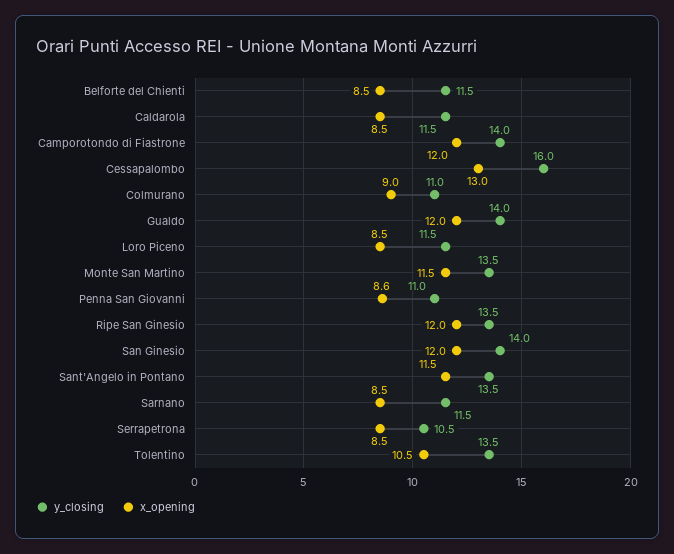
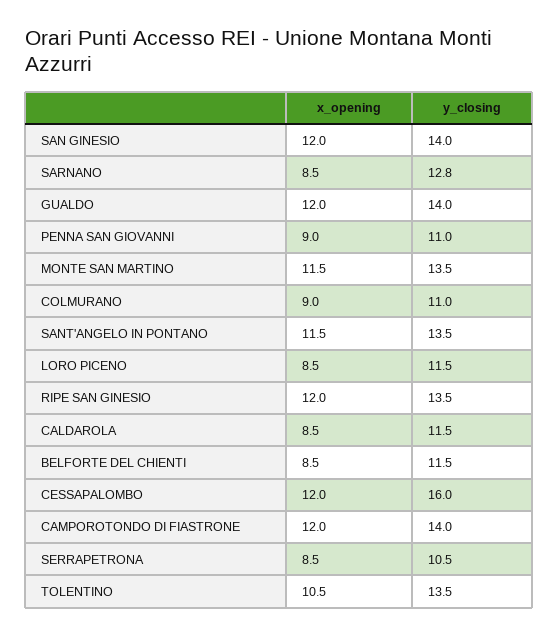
  {
    "y_closing": {
      "Belforte del Chienti": 11.5,
      "Caldarola": 11.5,
      "Camporotondo di Fiastrone": 14,
      "Cessapalombo": 16,
      "Colmurano": 11,
      "Gualdo": 14,
      "Loro Piceno": 11.5,
      "Monte San Martino": 13.5,
      "Penna San Giovanni": 11,
      "Ripe San Ginesio": 13.5,
      "San Ginesio": 14,
      "Sant'Angelo in Pontano": 13.5,
-     "Sarnano": 11.5,
+     "Sarnano": 12.8,
      "Serrapetrona": 10.5,
      "Tolentino": 13.5
    },
    "x_opening": {
      "Belforte del Chienti": 8.5,
      "Caldarola": 8.5,
      "Camporotondo di Fiastrone": 12,
-     "Cessapalombo": 13,
+     "Cessapalombo": 12,
      "Colmurano": 9,
      "Gualdo": 12,
      "Loro Piceno": 8.5,
      "Monte San Martino": 11.5,
-     "Penna San Giovanni": 8.6,
+     "Penna San Giovanni": 9,
      "Ripe San Ginesio": 12,
      "San Ginesio": 12,
      "Sant'Angelo in Pontano": 11.5,
      "Sarnano": 8.5,
      "Serrapetrona": 8.5,
      "Tolentino": 10.5
    }
  }

